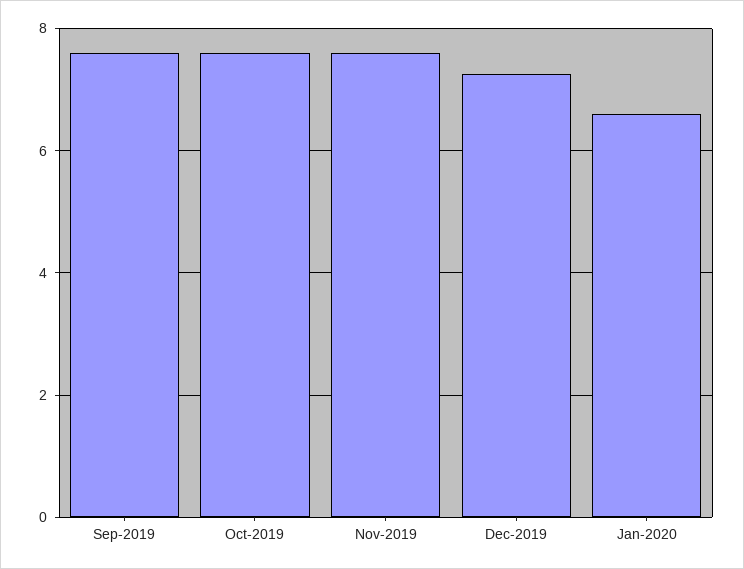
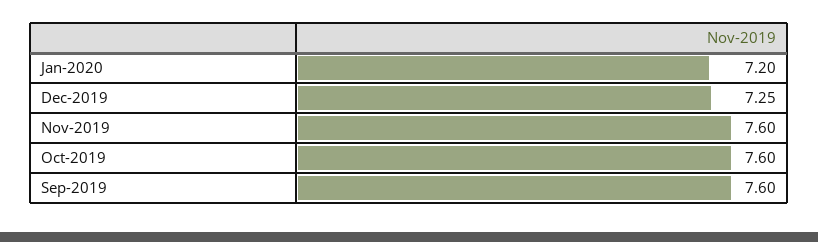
  {
    "Sep-2019": 7.6,
    "Oct-2019": 7.6,
    "Nov-2019": 7.6,
    "Dec-2019": 7.25,
-   "Jan-2020": 6.6
+   "Jan-2020": 7.2
  }

